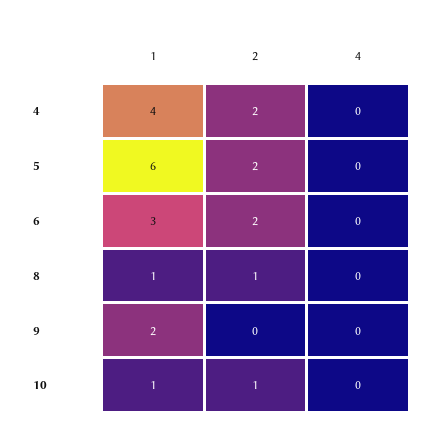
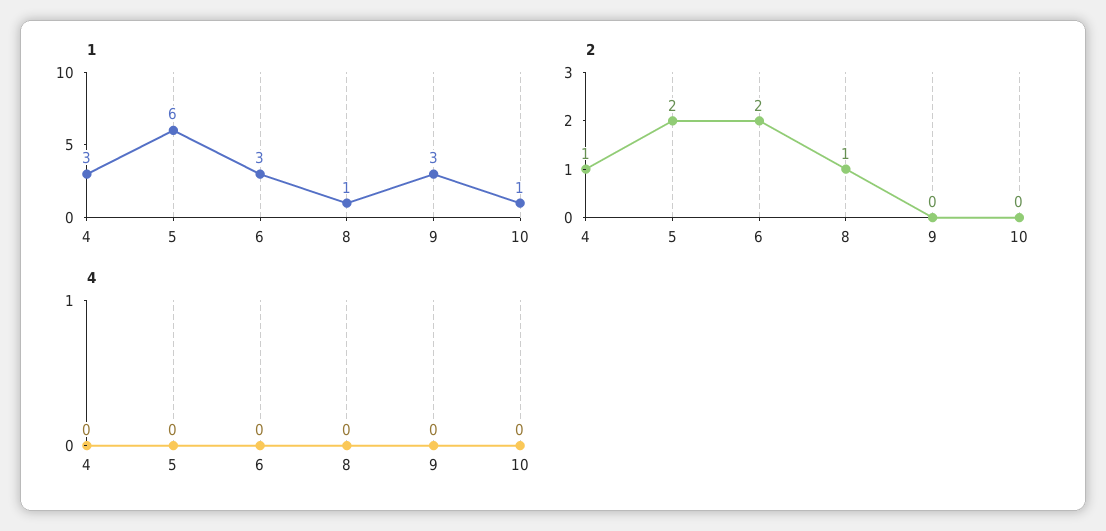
  {
    "1": {
-     "4": 4,
+     "4": 3,
      "5": 6,
      "6": 3,
      "8": 1,
-     "9": 2,
+     "9": 3,
      "10": 1
    },
    "2": {
-     "4": 2,
+     "4": 1,
      "5": 2,
      "6": 2,
      "8": 1,
      "9": 0,
-     "10": 1
+     "10": 0
    },
    "4": {
      "4": 0,
      "5": 0,
      "6": 0,
      "8": 0,
      "9": 0,
      "10": 0
    }
  }

